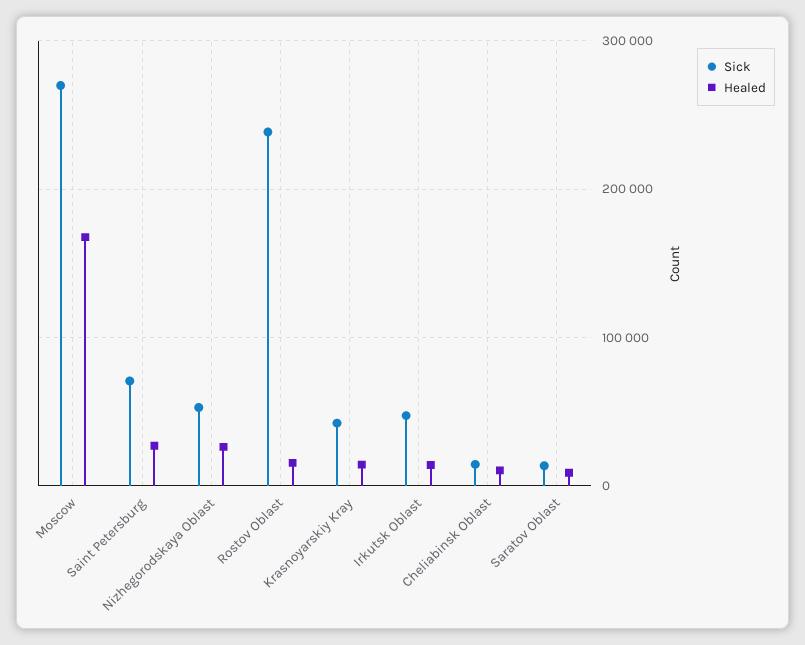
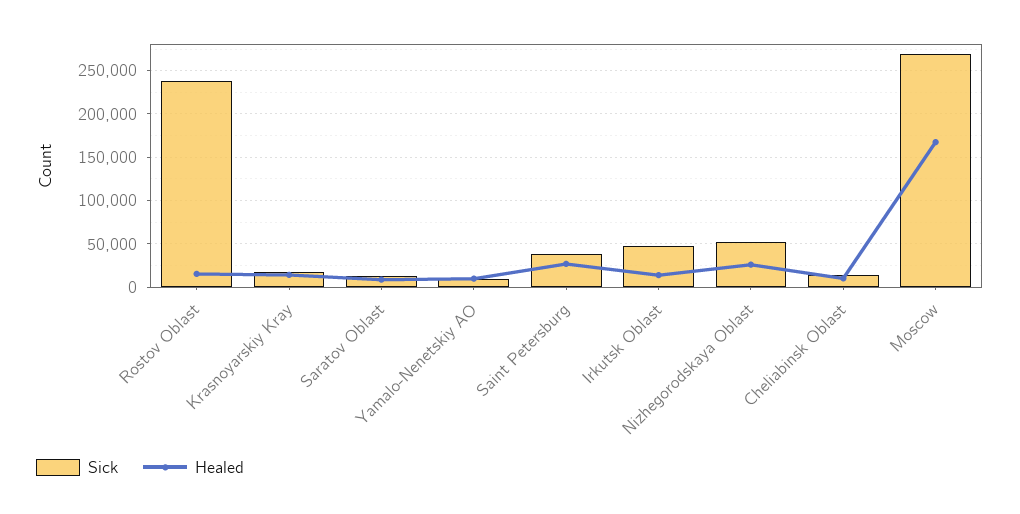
  {
    "Sick": {
      "Moscow": 270000,
-     "Saint Petersburg": 70000,
+     "Saint Petersburg": 40000,
      "Nizhegorodskaya Oblast": 50000,
      "Rostov Oblast": 240000,
-     "Krasnoyarskiy Kray": 40000,
+     "Krasnoyarskiy Kray": 20000,
      "Irkutsk Oblast": 50000,
      "Cheliabinsk Oblast": 10000,
-     "Saratov Oblast": 10000
+     "Saratov Oblast": 10000,
+     "Yamalo-Nenetskiy AO": 10000
    },
    "Healed": {
      "Moscow": 170000,
      "Saint Petersburg": 30000,
      "Nizhegorodskaya Oblast": 30000,
      "Rostov Oblast": 20000,
      "Krasnoyarskiy Kray": 10000,
      "Irkutsk Oblast": 10000,
      "Cheliabinsk Oblast": 10000,
-     "Saratov Oblast": 10000
+     "Saratov Oblast": 10000,
+     "Yamalo-Nenetskiy AO": 10000
    }
  }

